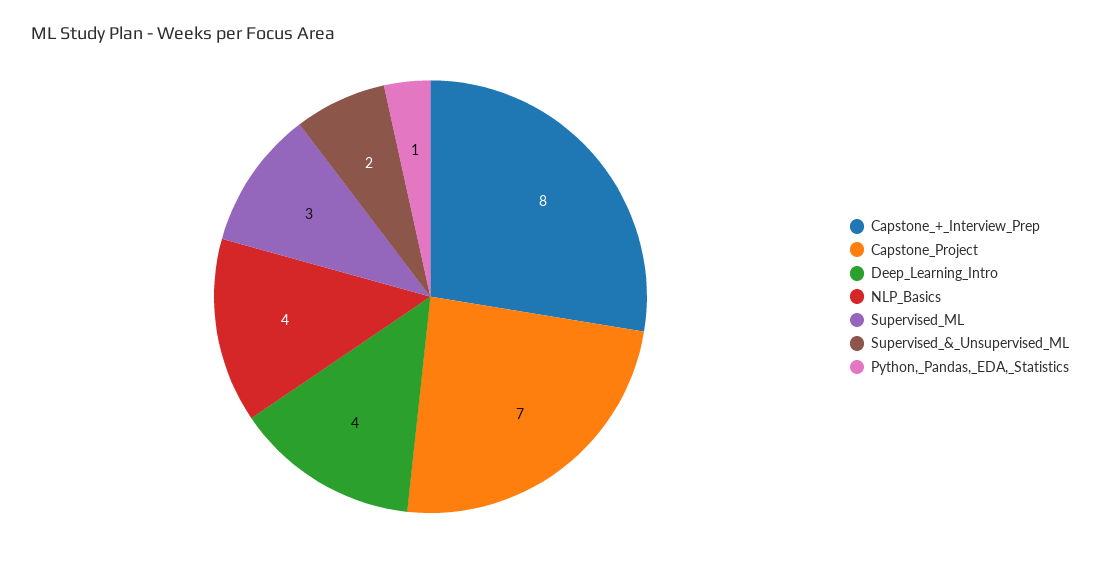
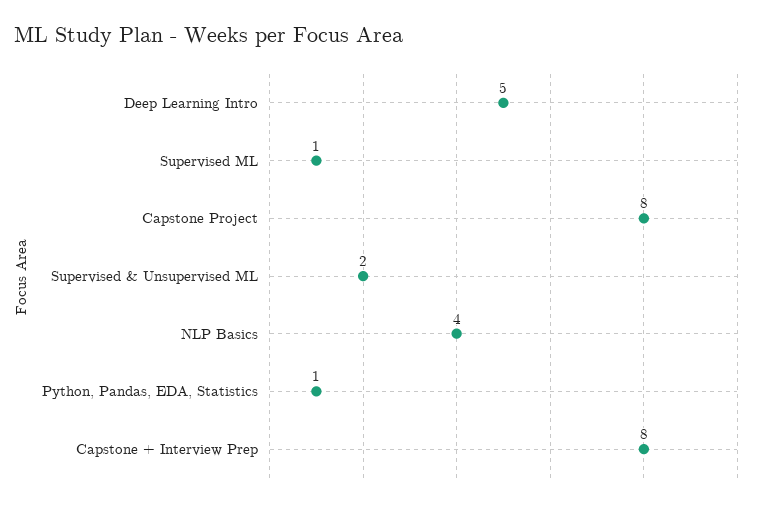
  {
    "Capstone_+_Interview_Prep": 8,
-   "Capstone_Project": 7,
+   "Capstone_Project": 8,
-   "Deep_Learning_Intro": 4,
+   "Deep_Learning_Intro": 5,
    "NLP_Basics": 4,
-   "Supervised_ML": 3,
+   "Supervised_ML": 1,
    "Supervised_&_Unsupervised_ML": 2,
    "Python,_Pandas,_EDA,_Statistics": 1
  }

